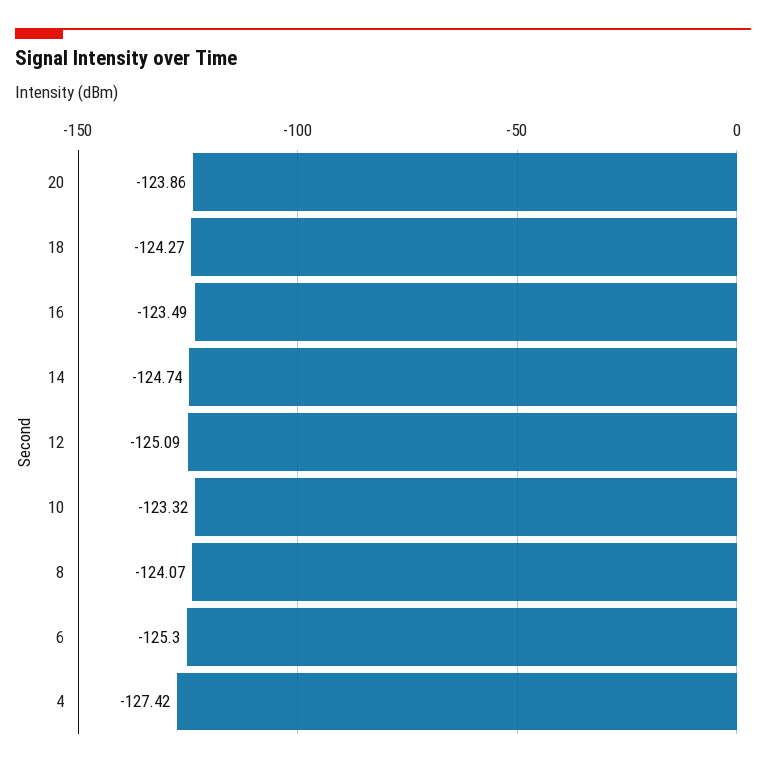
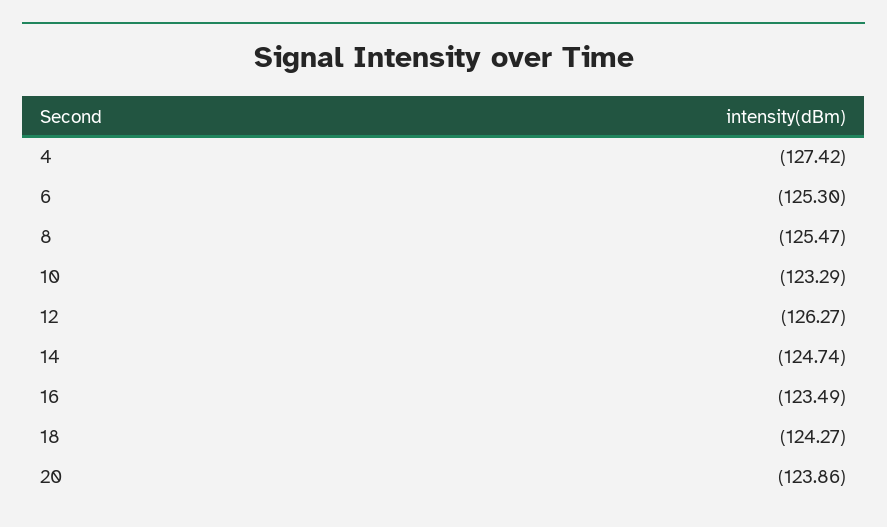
  {
    "20": -123.86,
    "18": -124.27,
    "16": -123.49,
    "14": -124.74,
-   "12": -125.09,
+   "12": -126.27,
-   "10": -123.32,
+   "10": -123.29,
-   "8": -124.07,
+   "8": -125.47,
    "6": -125.3,
    "4": -127.42
  }

